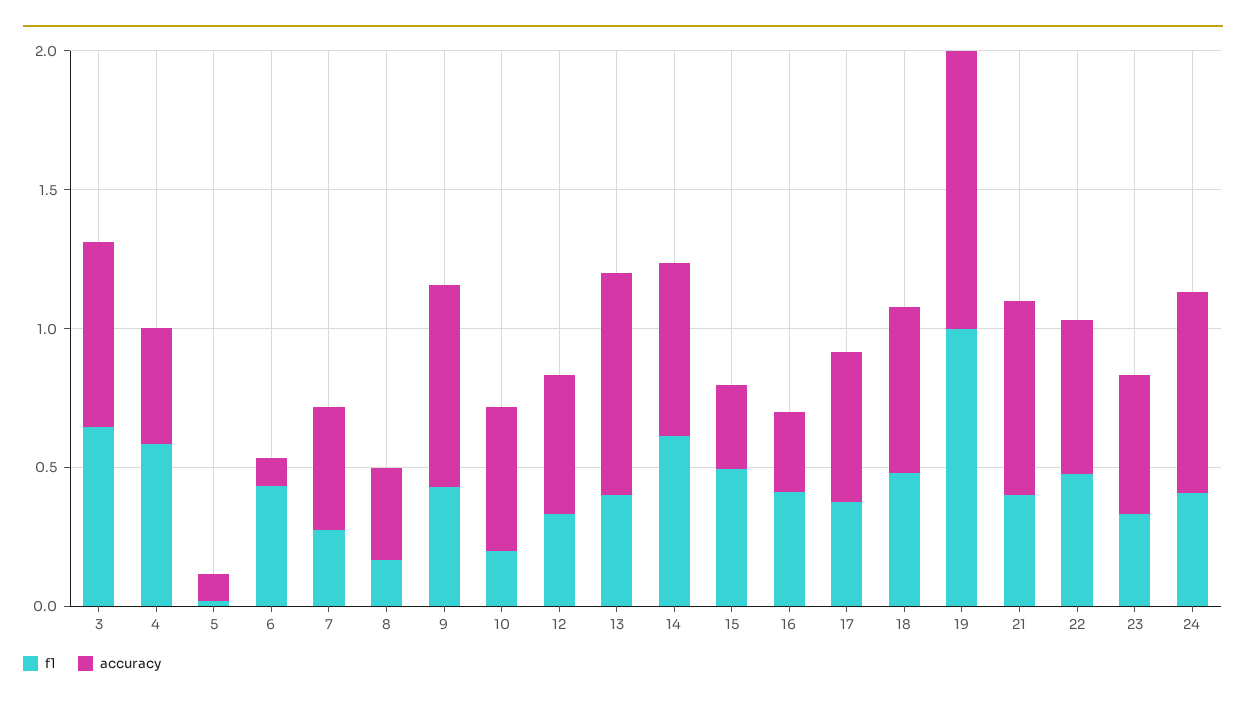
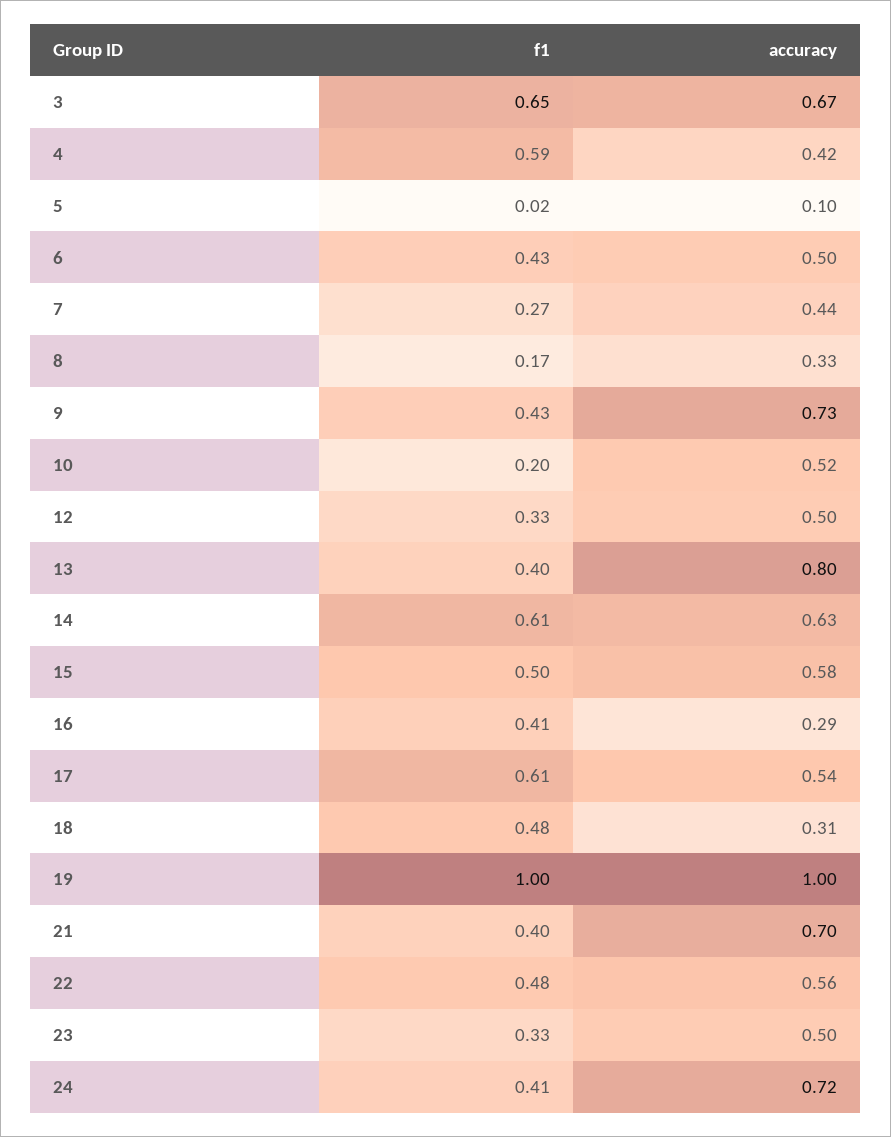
  {
    "f1": {
      "3": 0.65,
      "4": 0.59,
      "5": 0.02,
      "6": 0.43,
      "7": 0.27,
      "8": 0.17,
      "9": 0.43,
      "10": 0.2,
      "12": 0.33,
      "13": 0.4,
      "14": 0.61,
      "15": 0.5,
      "16": 0.41,
-     "17": 0.4,
+     "17": 0.61,
      "18": 0.48,
      "19": 1,
      "21": 0.4,
      "22": 0.48,
      "23": 0.33,
      "24": 0.41
    },
    "accuracy": {
      "3": 0.67,
      "4": 0.42,
      "5": 0.1,
-     "6": 0.1,
+     "6": 0.5,
      "7": 0.44,
      "8": 0.33,
      "9": 0.73,
      "10": 0.52,
      "12": 0.5,
      "13": 0.8,
      "14": 0.63,
-     "15": 0.3,
+     "15": 0.58,
      "16": 0.29,
      "17": 0.54,
-     "18": 0.6,
+     "18": 0.31,
      "19": 1,
      "21": 0.7,
      "22": 0.56,
      "23": 0.5,
      "24": 0.72
    }
  }

